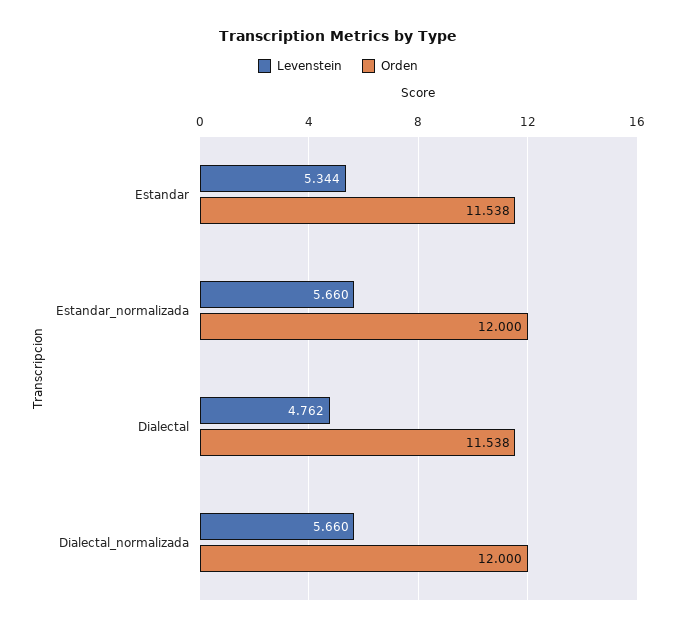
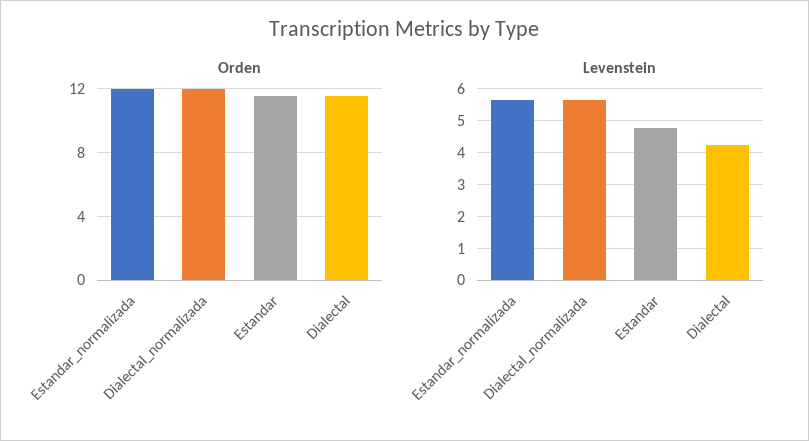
  {
    "Levenstein": {
-     "Estandar": 5.344,
+     "Estandar": 4.8,
      "Estandar_normalizada": 5.66,
-     "Dialectal": 4.762,
+     "Dialectal": 4.2,
      "Dialectal_normalizada": 5.66
    },
    "Orden": {
      "Estandar": 11.538,
      "Estandar_normalizada": 12,
      "Dialectal": 11.538,
      "Dialectal_normalizada": 12
    }
  }

